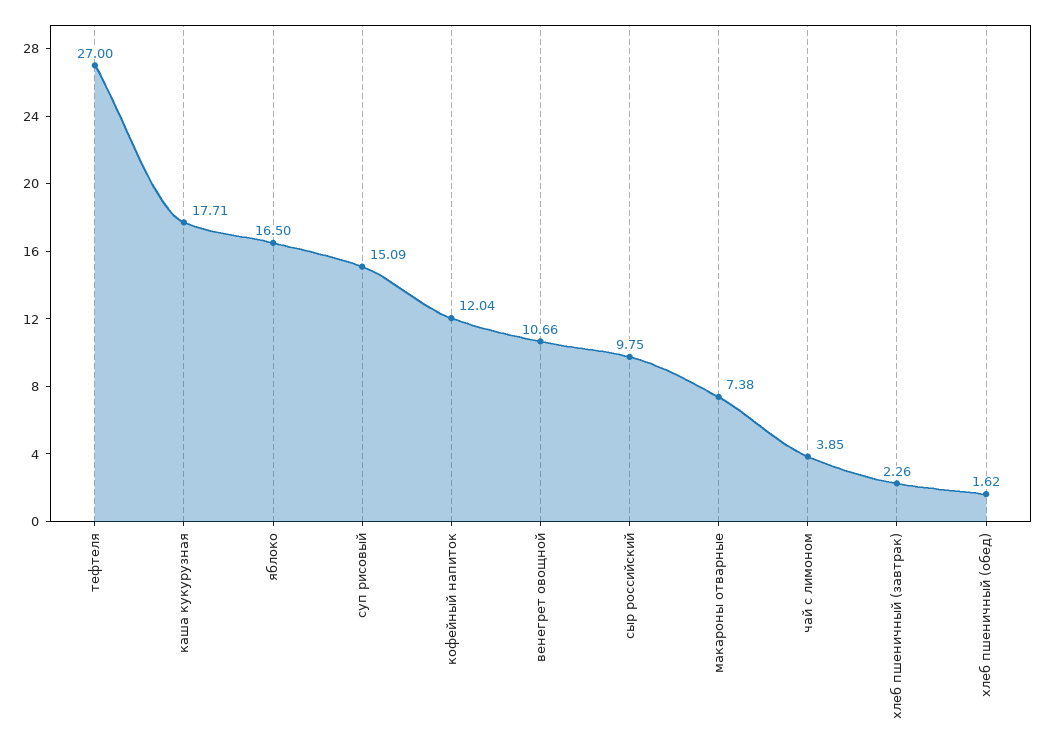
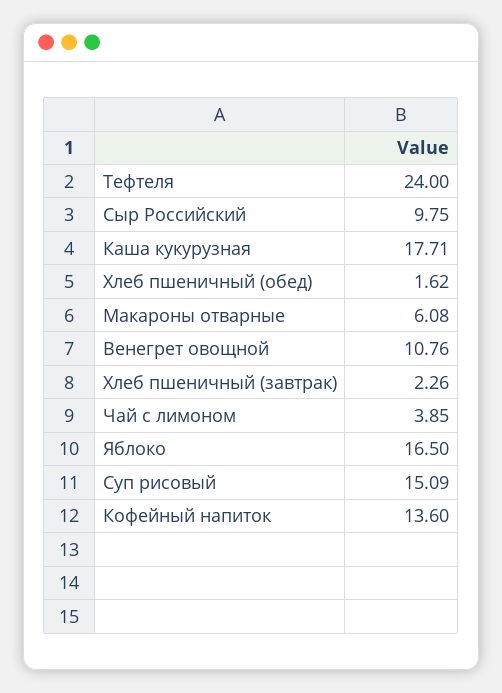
  {
-   "тефтеля": 27,
+   "тефтеля": 24,
    "каша кукурузная": 17.71,
    "яблоко": 16.5,
    "суп рисовый": 15.09,
-   "кофейный напиток": 12.04,
+   "кофейный напиток": 13.6,
-   "венегрет овощной": 10.66,
+   "венегрет овощной": 10.76,
    "сыр российский": 9.75,
-   "макароны отварные": 7.38,
+   "макароны отварные": 6.08,
    "чай с лимоном": 3.85,
    "хлеб пшеничный (завтрак)": 2.26,
    "хлеб пшеничный (обед)": 1.62
  }

